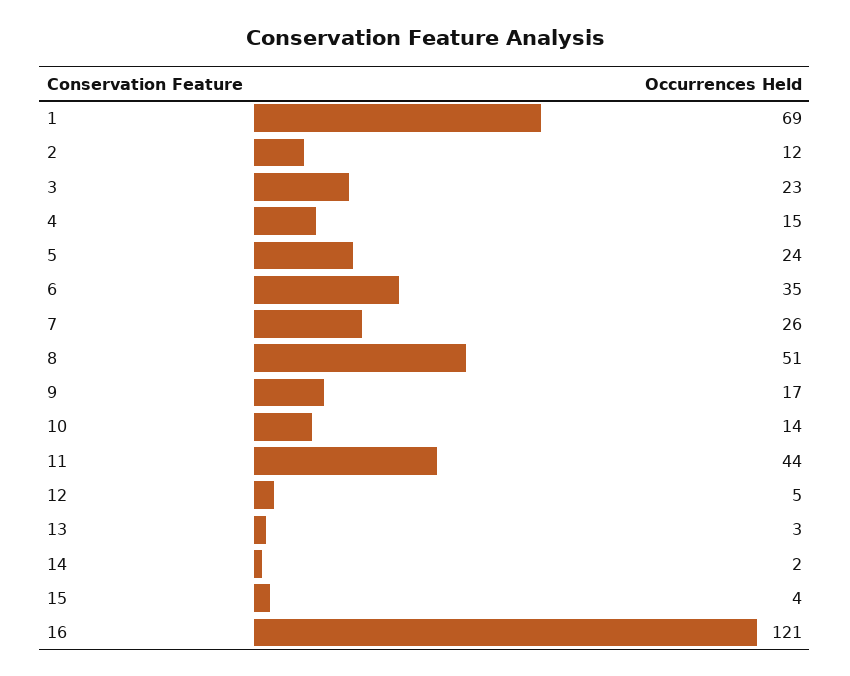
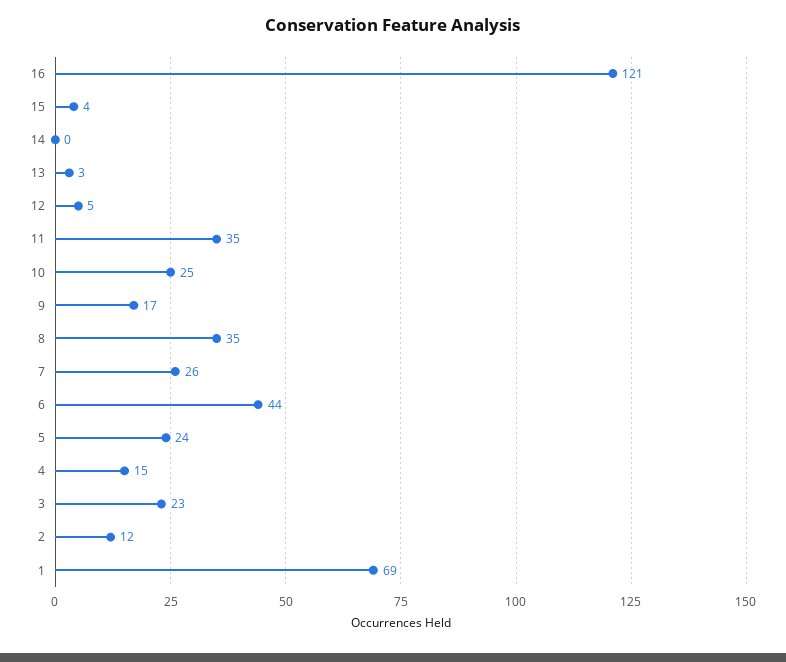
  {
    "1": 69,
    "2": 12,
    "3": 23,
    "4": 15,
    "5": 24,
-   "6": 35,
+   "6": 44,
    "7": 26,
-   "8": 51,
+   "8": 35,
    "9": 17,
-   "10": 14,
+   "10": 25,
-   "11": 44,
+   "11": 35,
    "12": 5,
    "13": 3,
-   "14": 2,
+   "14": 0,
    "15": 4,
    "16": 121
  }

